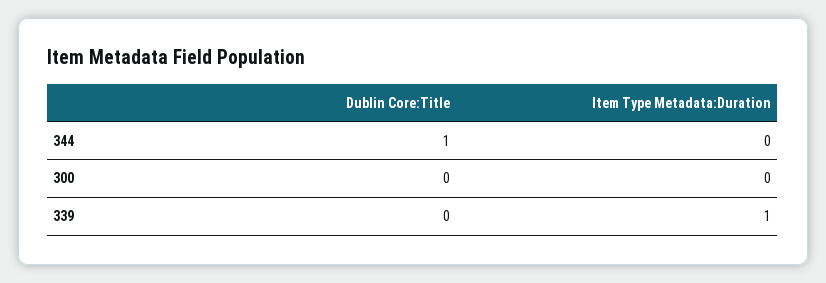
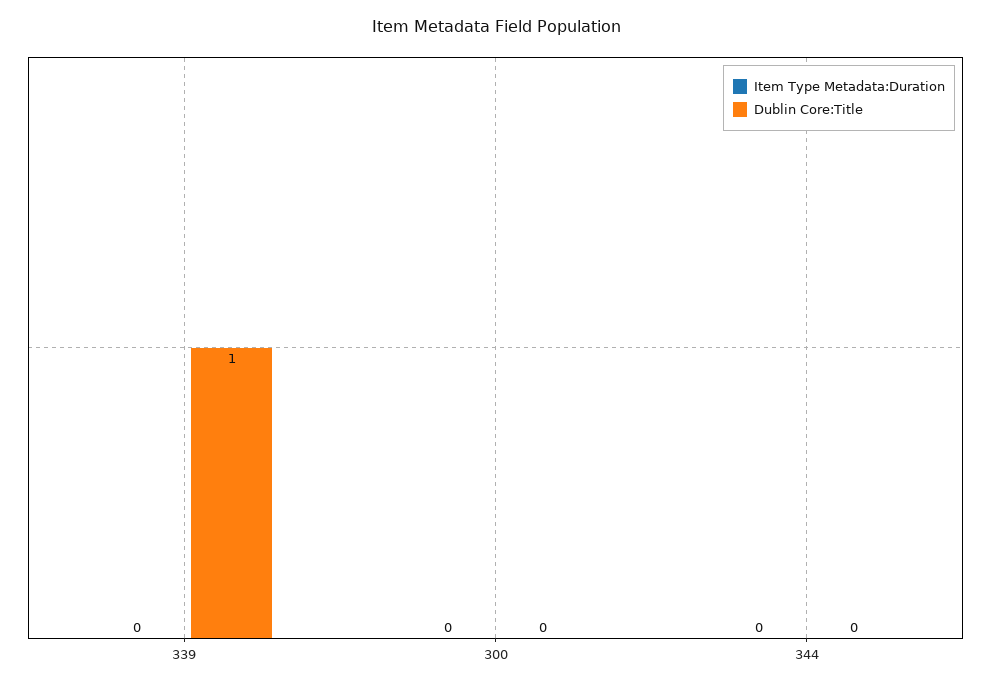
  {
    "Dublin Core:Title": {
-     "344": 1,
+     "344": 0,
      "300": 0,
-     "339": 0
+     "339": 1
    },
    "Item Type Metadata:Duration": {
      "344": 0,
      "300": 0,
-     "339": 1
+     "339": 0
    }
  }

